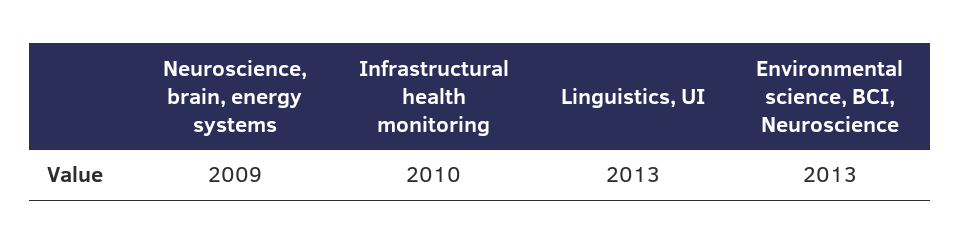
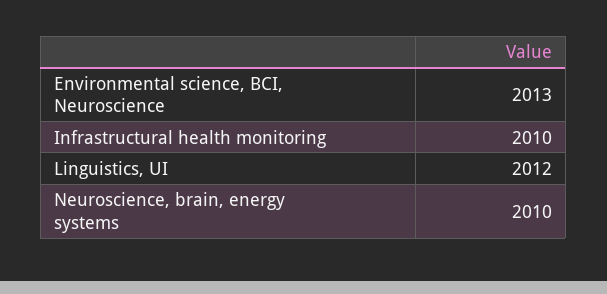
  {
-   "Neuroscience, brain, energy systems": 2009,
+   "Neuroscience, brain, energy systems": 2010,
    "Infrastructural health monitoring": 2010,
-   "Linguistics, UI": 2013,
+   "Linguistics, UI": 2012,
    "Environmental science, BCI, Neuroscience": 2013
  }

